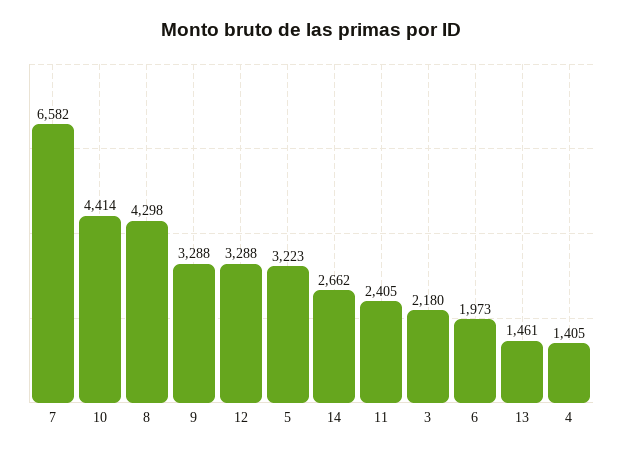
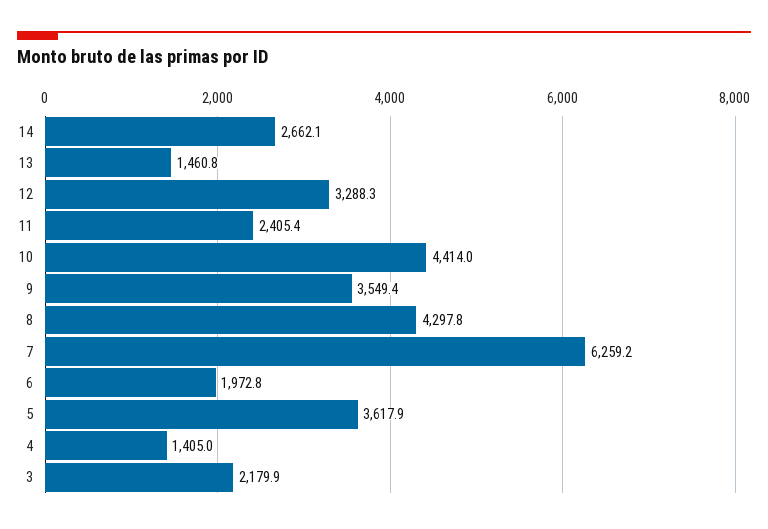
  {
-   "7": 6582,
+   "7": 6259.2,
    "10": 4414,
    "8": 4297.8,
-   "9": 3288,
+   "9": 3549.4,
    "12": 3288.3,
-   "5": 3223,
+   "5": 3617.9,
    "14": 2662.1,
    "11": 2405.4,
    "3": 2179.9,
    "6": 1972.8,
    "13": 1460.8,
    "4": 1405
  }

